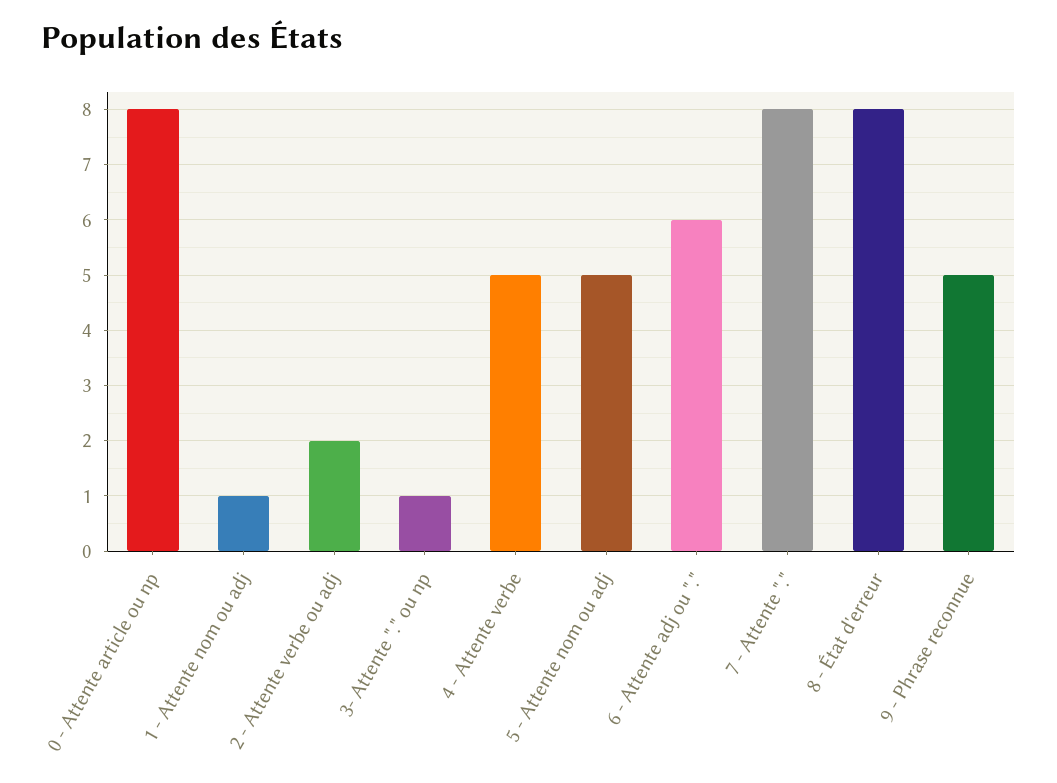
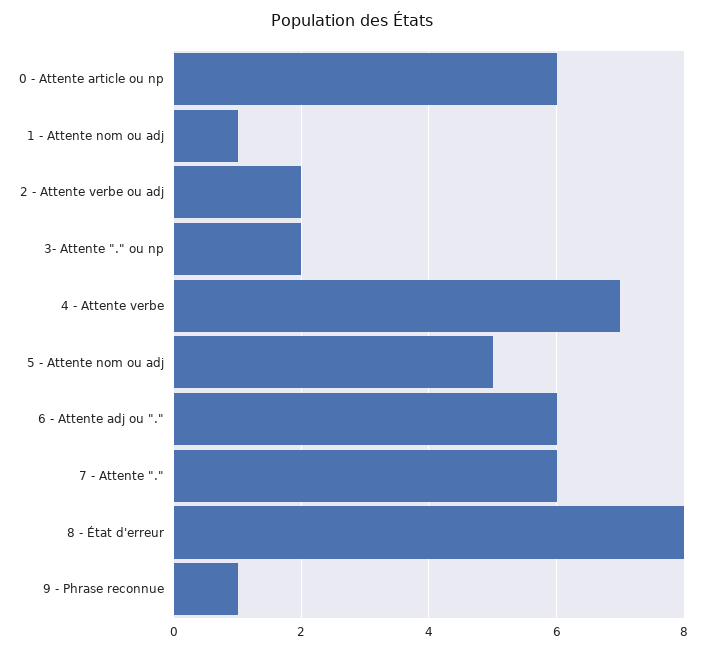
  {
-   "0 - Attente article ou np": 8,
+   "0 - Attente article ou np": 6,
    "1 - Attente nom ou adj": 1,
    "2 - Attente verbe ou adj": 2,
-   "3- Attente \".\" ou np": 1,
+   "3- Attente \".\" ou np": 2,
-   "4 - Attente verbe": 5,
+   "4 - Attente verbe": 7,
    "5 - Attente nom ou adj": 5,
    "6 - Attente adj ou \".\"": 6,
-   "7 - Attente \".\"": 8,
+   "7 - Attente \".\"": 6,
    "8 - État d'erreur": 8,
-   "9 - Phrase reconnue": 5
+   "9 - Phrase reconnue": 1
  }

